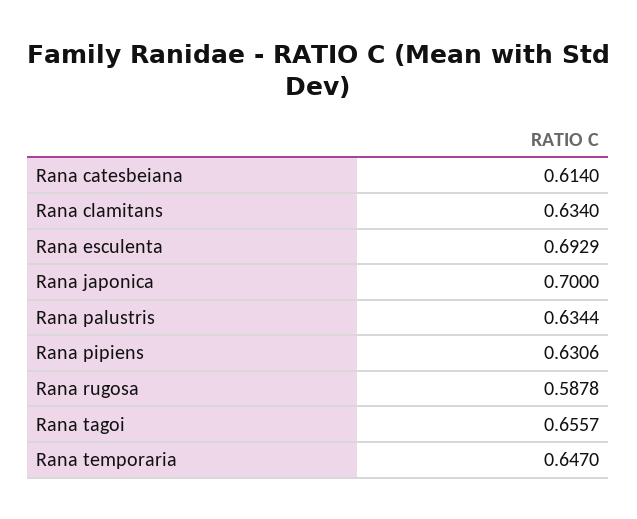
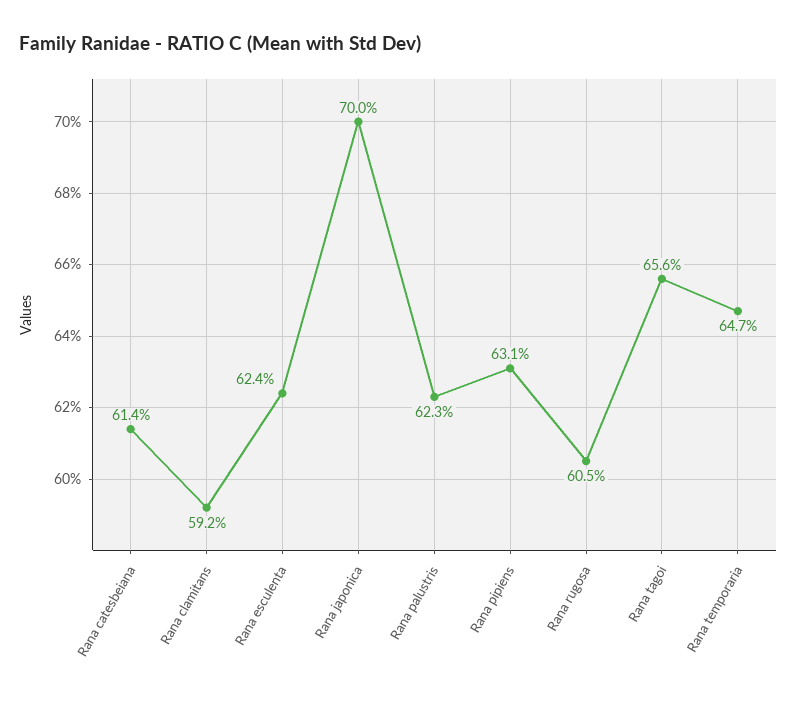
  {
    "Rana catesbeiana": 0.614,
-   "Rana clamitans": 0.634,
+   "Rana clamitans": 0.592,
-   "Rana esculenta": 0.6929,
+   "Rana esculenta": 0.624,
    "Rana japonica": 0.7,
-   "Rana palustris": 0.6344,
+   "Rana palustris": 0.623,
    "Rana pipiens": 0.6306,
-   "Rana rugosa": 0.5878,
+   "Rana rugosa": 0.605,
    "Rana tagoi": 0.6557,
    "Rana temporaria": 0.647
  }

